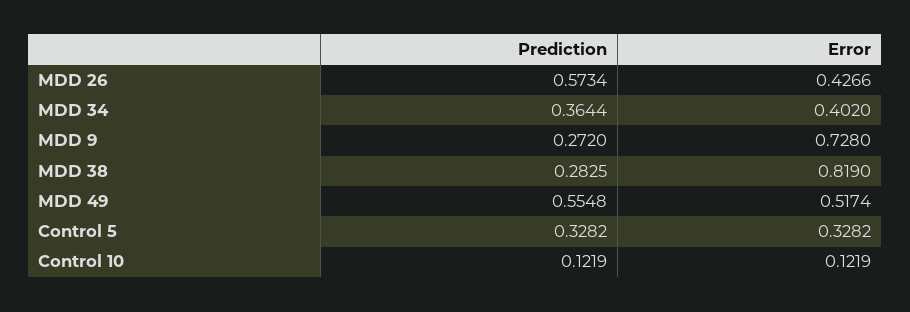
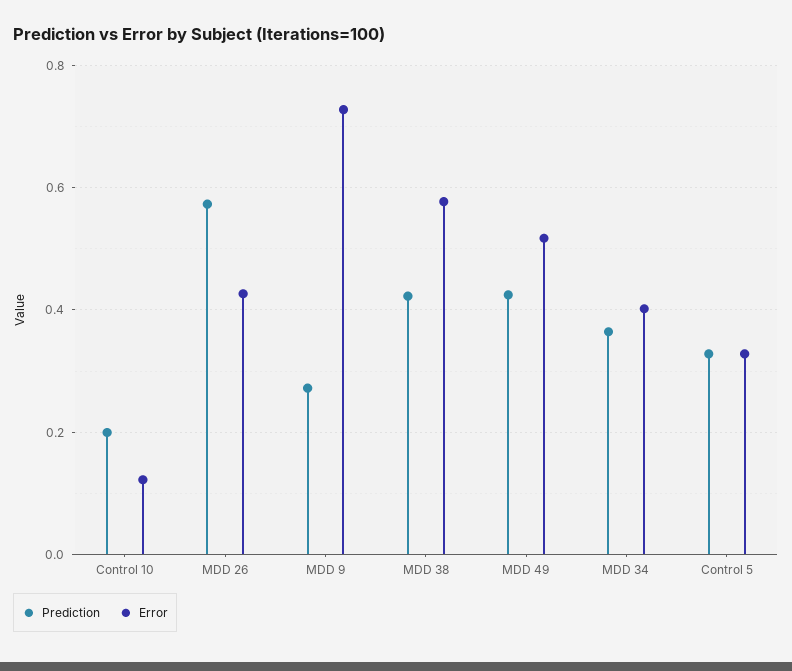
  {
    "Prediction": {
      "MDD 26": 0.5734,
      "MDD 34": 0.3644,
      "MDD 9": 0.272,
-     "MDD 38": 0.2825,
+     "MDD 38": 0.42,
-     "MDD 49": 0.5548,
+     "MDD 49": 0.42,
      "Control 5": 0.3282,
-     "Control 10": 0.1219
+     "Control 10": 0.2
    },
    "Error": {
      "MDD 26": 0.4266,
      "MDD 34": 0.402,
      "MDD 9": 0.728,
-     "MDD 38": 0.819,
+     "MDD 38": 0.58,
      "MDD 49": 0.5174,
      "Control 5": 0.3282,
      "Control 10": 0.1219
    }
  }

